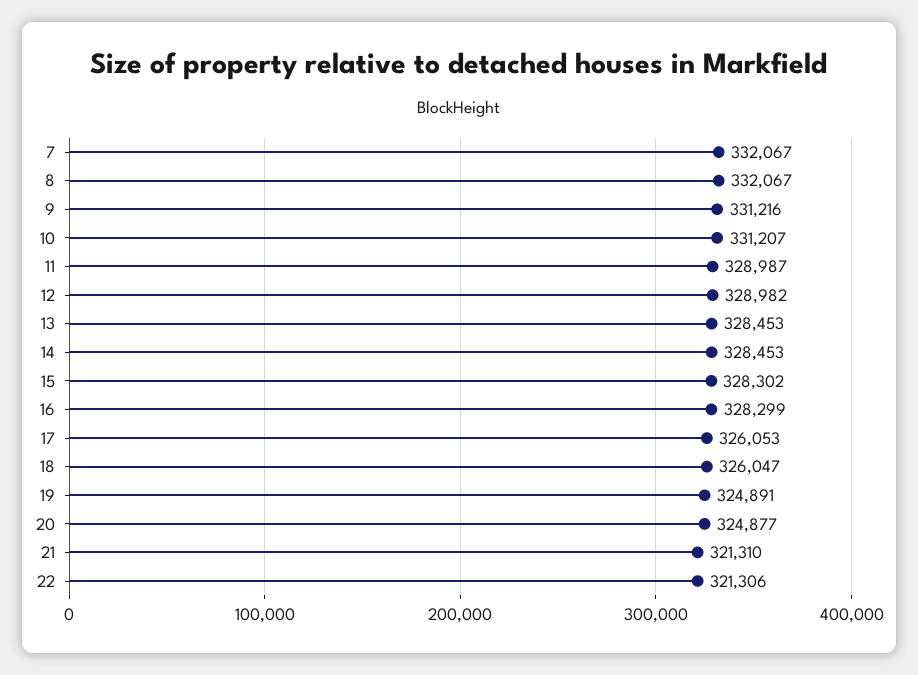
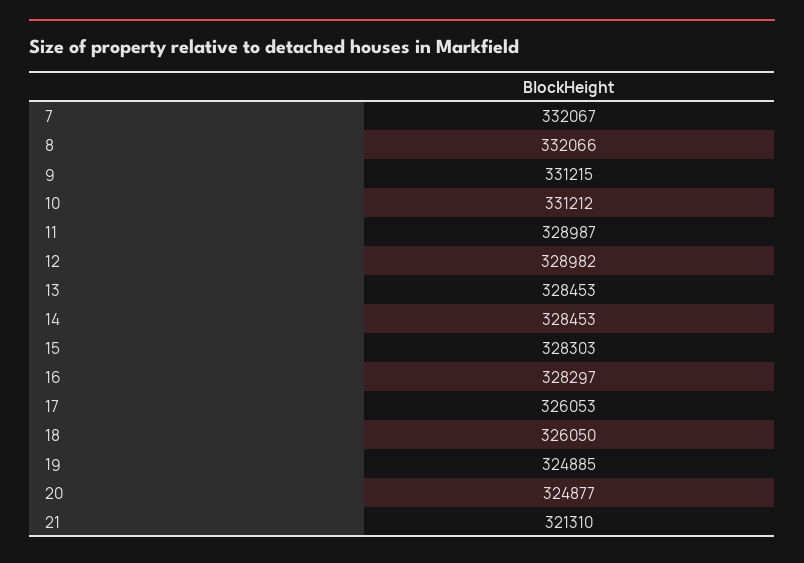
  {
    "7": 332067,
-   "8": 332067,
+   "8": 332066,
-   "9": 331216,
+   "9": 331215,
-   "10": 331207,
+   "10": 331212,
    "11": 328987,
    "12": 328982,
    "13": 328453,
    "14": 328453,
-   "15": 328302,
+   "15": 328303,
-   "16": 328299,
+   "16": 328297,
    "17": 326053,
-   "18": 326047,
+   "18": 326050,
-   "19": 324891,
+   "19": 324885,
    "20": 324877,
-   "21": 321310,
+   "21": 321310
-   "22": 321306
  }

